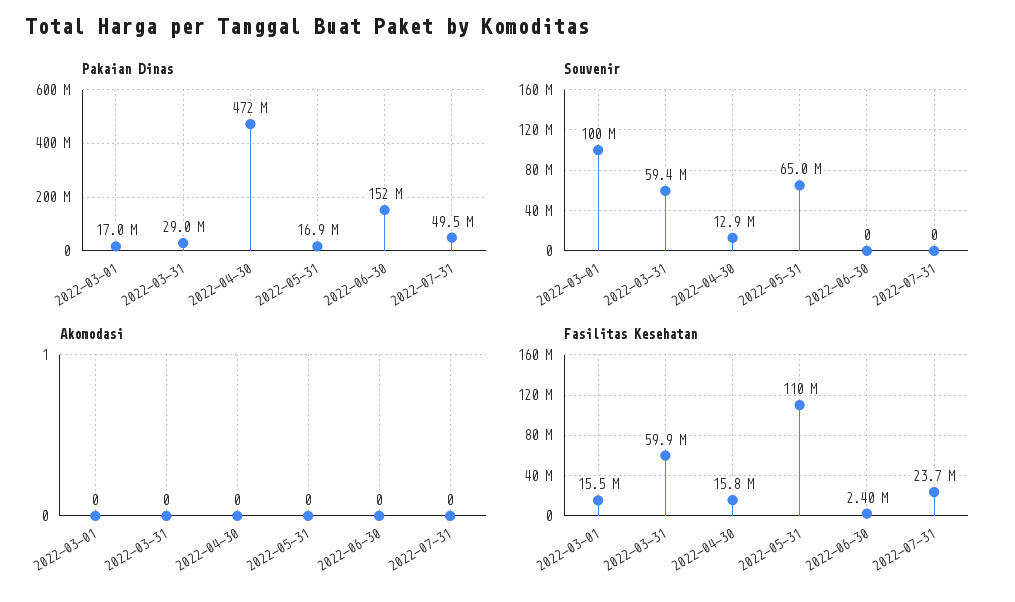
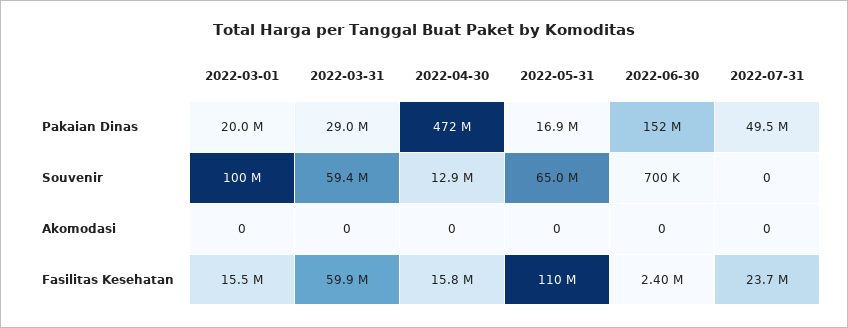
  {
    "Pakaian Dinas": {
-     "2022-03-01": 17000000,
+     "2022-03-01": 20000000,
      "2022-03-31": 29000000,
      "2022-04-30": 472000000,
      "2022-05-31": 16900000,
      "2022-06-30": 152000000,
      "2022-07-31": 49500000
    },
    "Souvenir": {
      "2022-03-01": 100000000,
      "2022-03-31": 59400000,
      "2022-04-30": 12900000,
      "2022-05-31": 65000000,
-     "2022-06-30": 0,
+     "2022-06-30": 700000,
      "2022-07-31": 0
    },
    "Akomodasi": {
      "2022-03-01": 0,
      "2022-03-31": 0,
      "2022-04-30": 0,
      "2022-05-31": 0,
      "2022-06-30": 0,
      "2022-07-31": 0
    },
    "Fasilitas Kesehatan": {
      "2022-03-01": 15500000,
      "2022-03-31": 59900000,
      "2022-04-30": 15800000,
      "2022-05-31": 110000000,
      "2022-06-30": 2400000,
      "2022-07-31": 23700000
    }
  }

